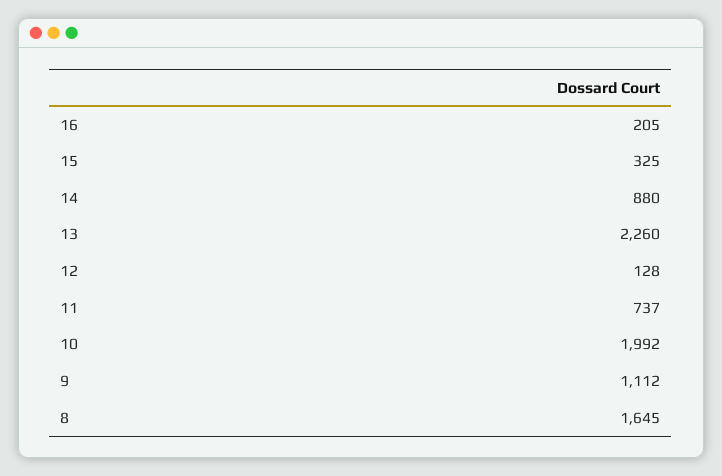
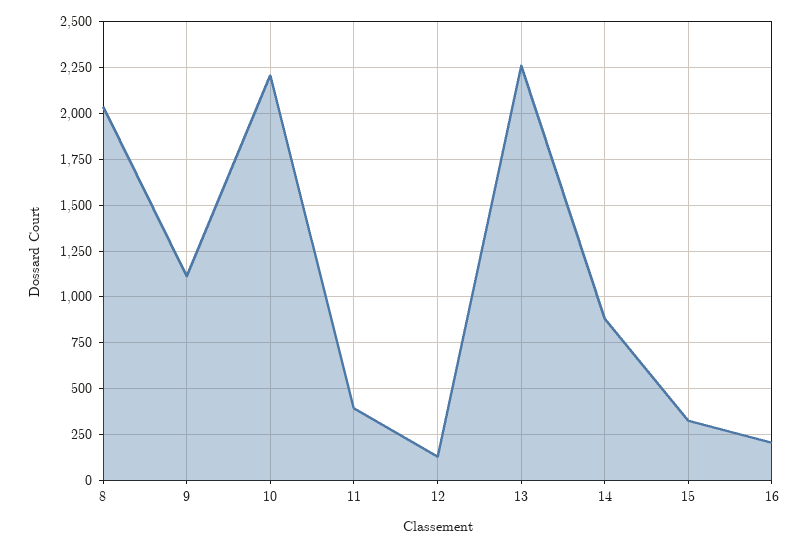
  {
    "16": 205,
    "15": 325,
    "14": 880,
    "13": 2260,
    "12": 128,
-   "11": 737,
+   "11": 400,
-   "10": 1992,
+   "10": 2200,
    "9": 1112,
-   "8": 1645
+   "8": 2050
  }

